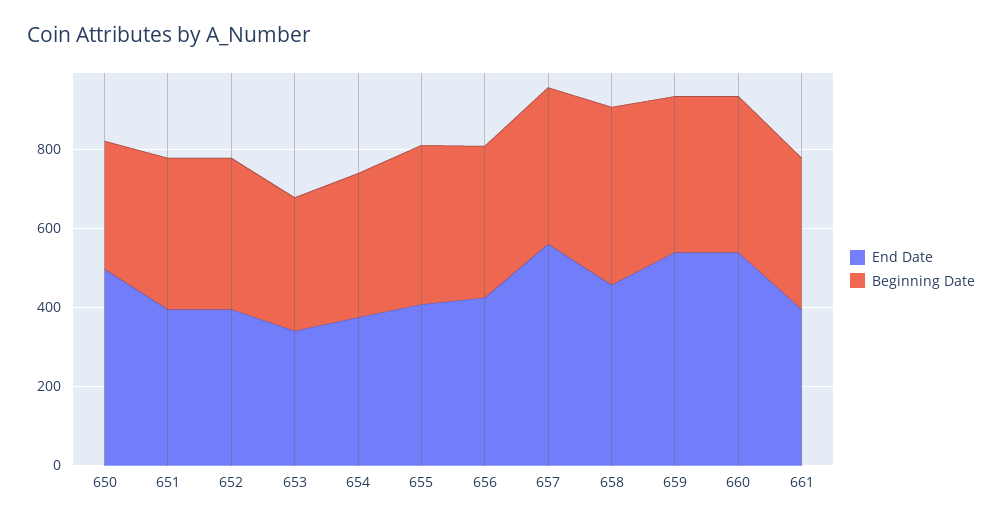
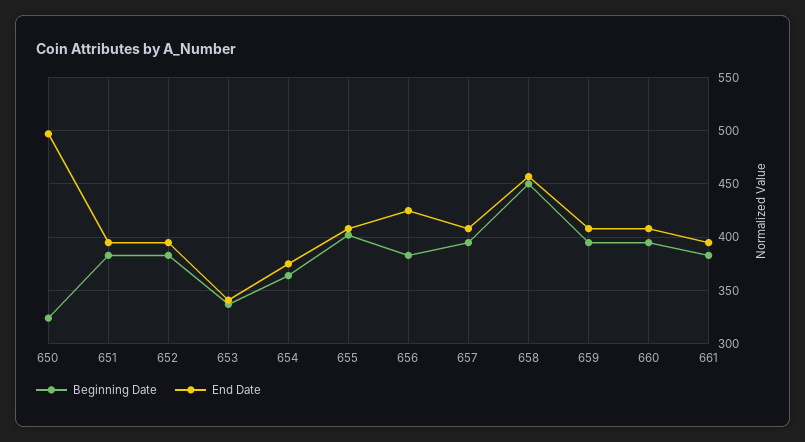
  {
    "End Date": {
      "650": 500,
      "651": 400,
      "652": 400,
      "653": 340,
      "654": 380,
      "655": 410,
      "656": 430,
-     "657": 550,
+     "657": 410,
      "658": 460,
-     "659": 550,
+     "659": 410,
-     "660": 550,
+     "660": 410,
      "661": 400
    },
    "Beginning Date": {
      "650": 320,
      "651": 380,
      "652": 380,
      "653": 340,
      "654": 360,
      "655": 400,
      "656": 380,
      "657": 400,
      "658": 450,
      "659": 400,
      "660": 400,
      "661": 380
    }
  }

